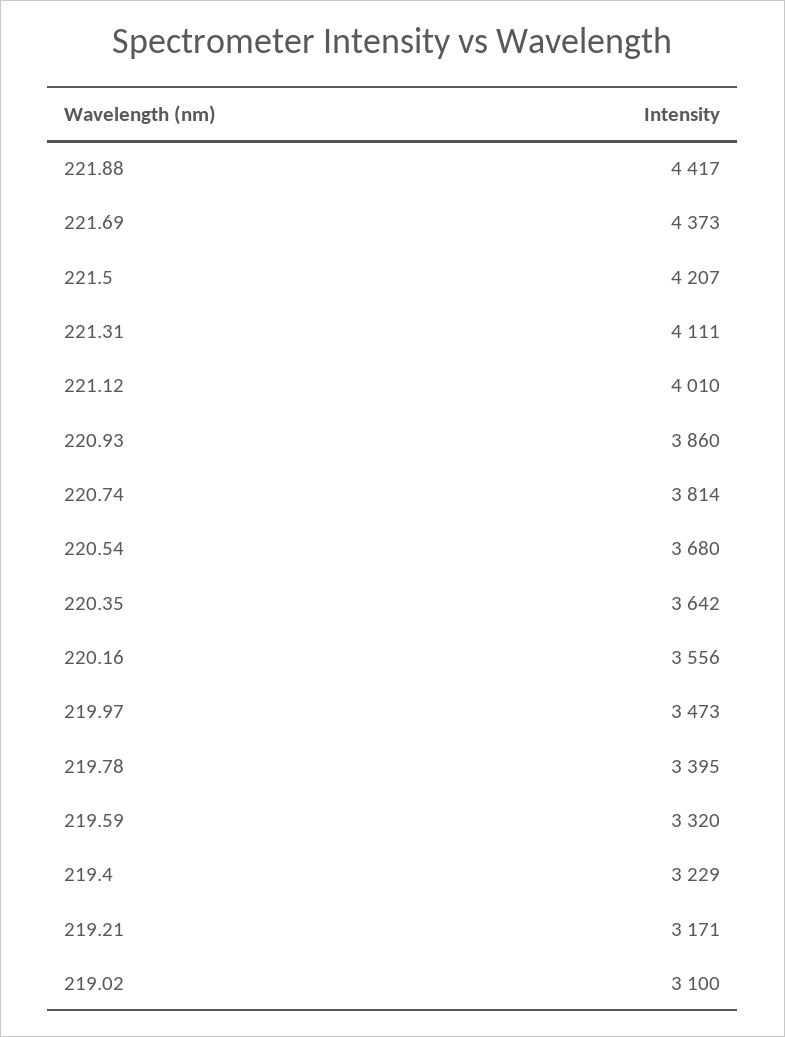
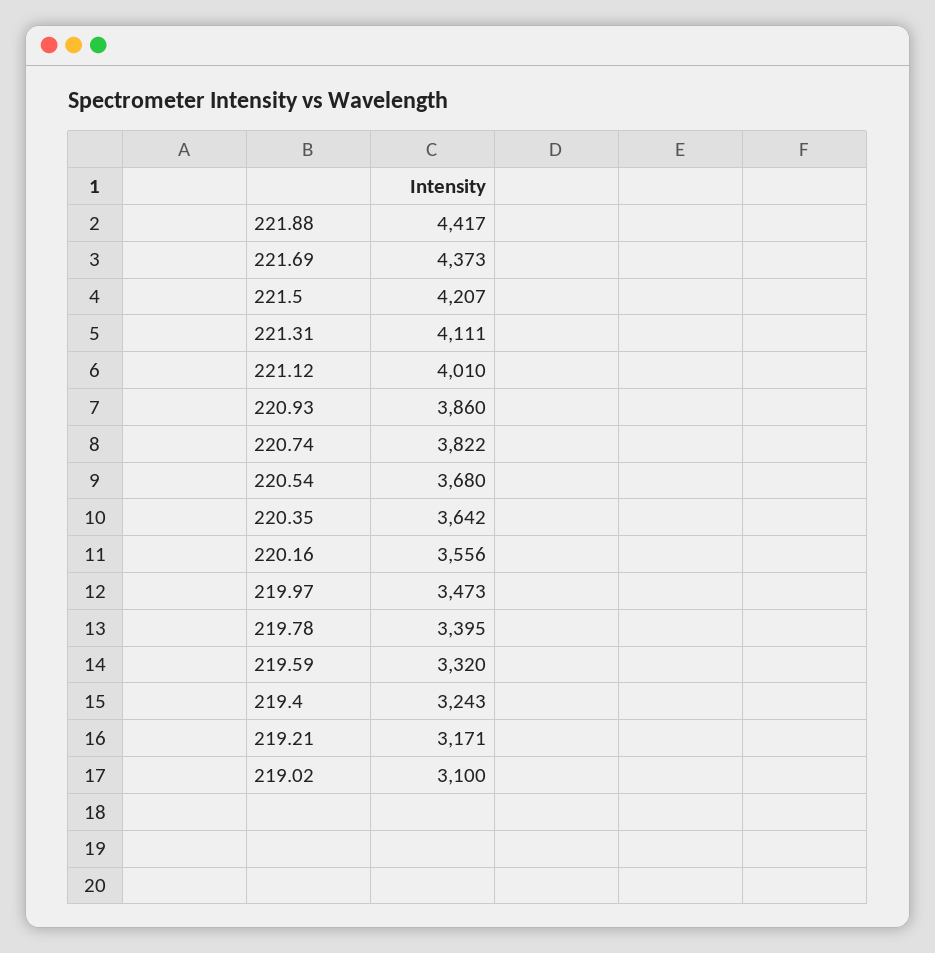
  {
    "221.88": 4417,
    "221.69": 4373,
    "221.5": 4207,
    "221.31": 4111,
    "221.12": 4010,
    "220.93": 3860,
-   "220.74": 3814,
+   "220.74": 3822,
    "220.54": 3680,
    "220.35": 3642,
    "220.16": 3556,
    "219.97": 3473,
    "219.78": 3395,
    "219.59": 3320,
-   "219.4": 3229,
+   "219.4": 3243,
    "219.21": 3171,
    "219.02": 3100
  }

